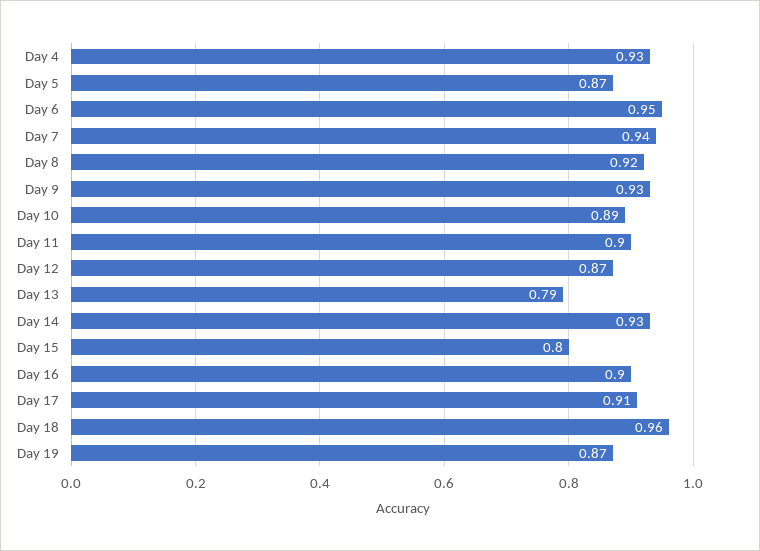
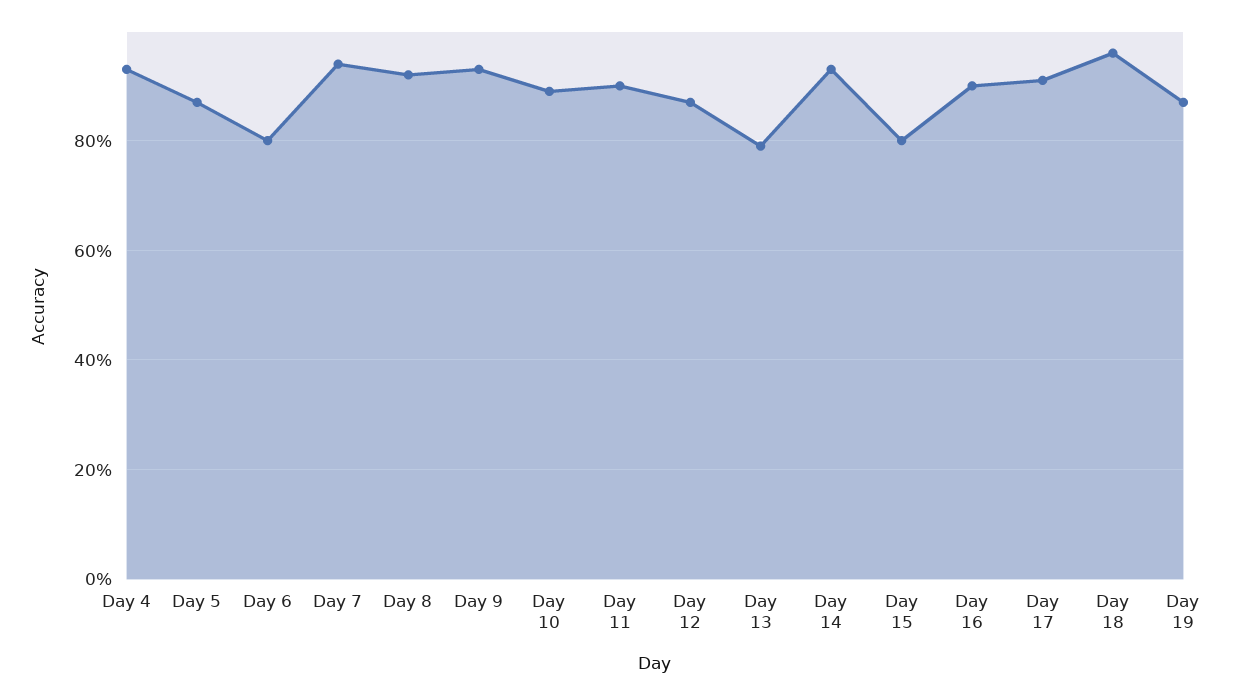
  {
    "Day 4": 0.93,
    "Day 5": 0.87,
-   "Day 6": 0.95,
+   "Day 6": 0.8,
    "Day 7": 0.94,
    "Day 8": 0.92,
    "Day 9": 0.93,
    "Day 10": 0.89,
    "Day 11": 0.9,
    "Day 12": 0.87,
    "Day 13": 0.79,
    "Day 14": 0.93,
    "Day 15": 0.8,
    "Day 16": 0.9,
    "Day 17": 0.91,
    "Day 18": 0.96,
    "Day 19": 0.87
  }

